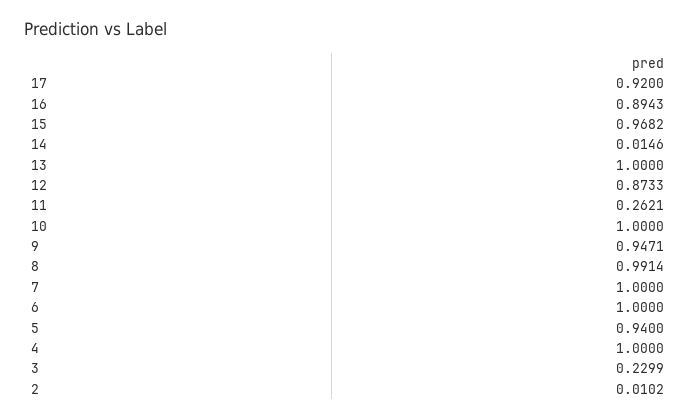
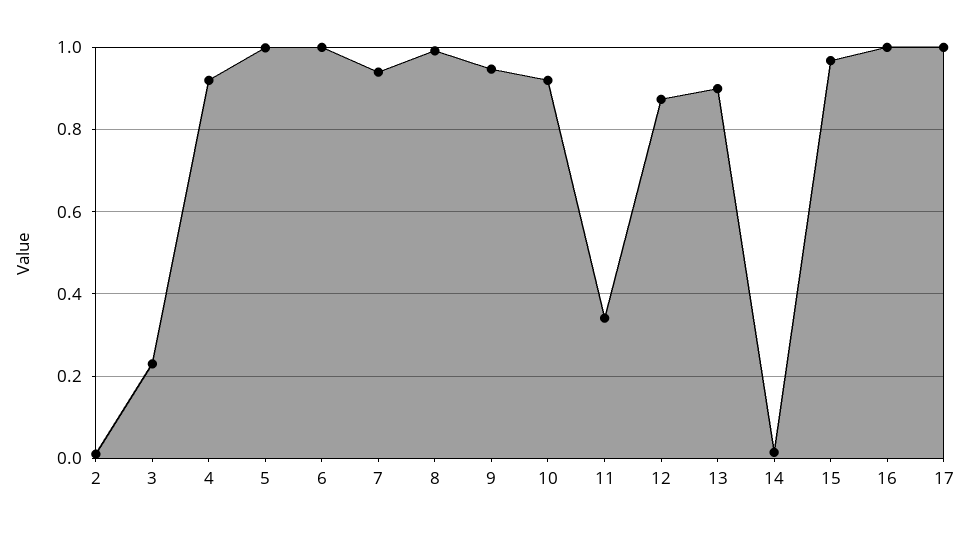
  {
-   "17": 0.92,
+   "17": 1,
-   "16": 0.8943,
+   "16": 1,
    "15": 0.9682,
    "14": 0.0146,
-   "13": 1,
+   "13": 0.9,
    "12": 0.8733,
-   "11": 0.2621,
+   "11": 0.34,
-   "10": 1,
+   "10": 0.92,
    "9": 0.9471,
    "8": 0.9914,
-   "7": 1,
+   "7": 0.94,
    "6": 1,
-   "5": 0.94,
+   "5": 1,
-   "4": 1,
+   "4": 0.92,
    "3": 0.2299,
    "2": 0.0102
  }

